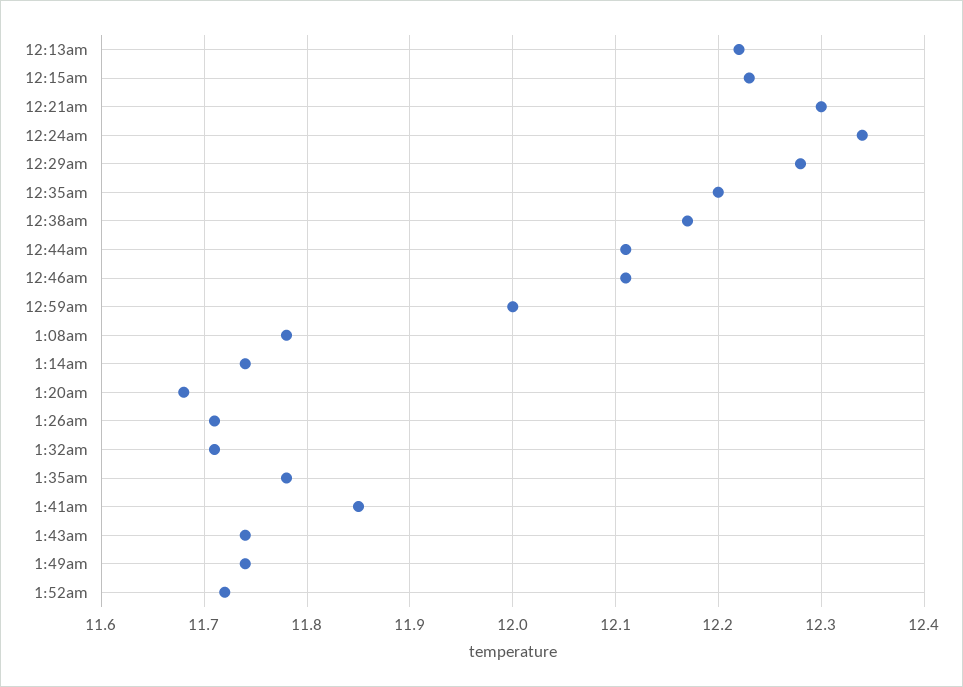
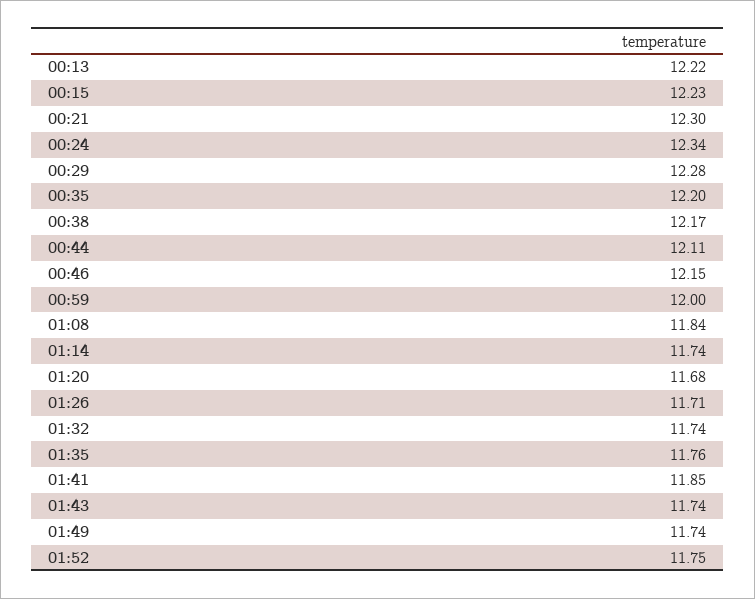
  {
    "12:13am": 12.22,
    "12:15am": 12.23,
    "12:21am": 12.3,
    "12:24am": 12.34,
    "12:29am": 12.28,
    "12:35am": 12.2,
    "12:38am": 12.17,
    "12:44am": 12.11,
-   "12:46am": 12.11,
+   "12:46am": 12.15,
    "12:59am": 12,
-   "1:08am": 11.78,
+   "1:08am": 11.84,
    "1:14am": 11.74,
    "1:20am": 11.68,
    "1:26am": 11.71,
-   "1:32am": 11.71,
+   "1:32am": 11.74,
-   "1:35am": 11.78,
+   "1:35am": 11.76,
    "1:41am": 11.85,
    "1:43am": 11.74,
    "1:49am": 11.74,
-   "1:52am": 11.72
+   "1:52am": 11.75
  }

